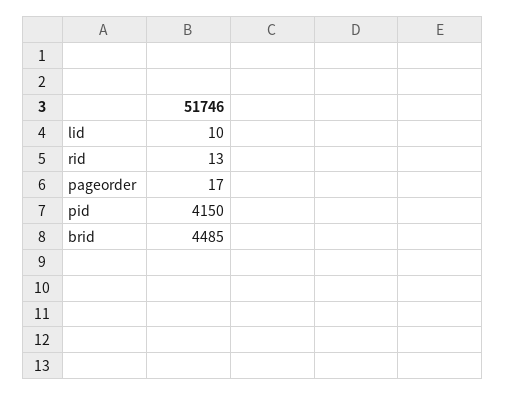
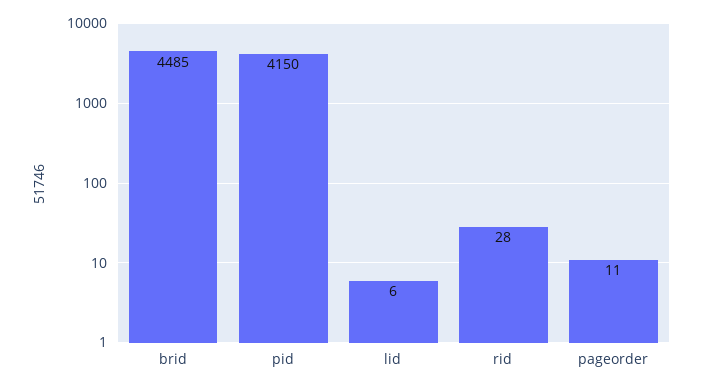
  {
-   "lid": 10,
+   "lid": 6,
-   "rid": 13,
+   "rid": 28,
-   "pageorder": 17,
+   "pageorder": 11,
    "pid": 4150,
    "brid": 4485
  }

